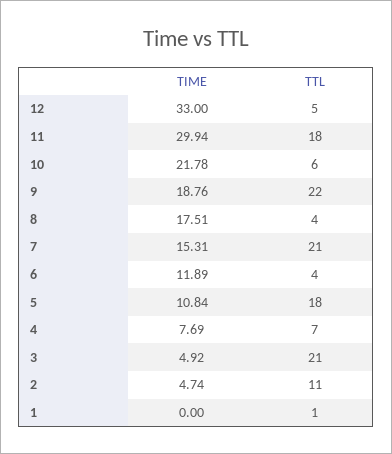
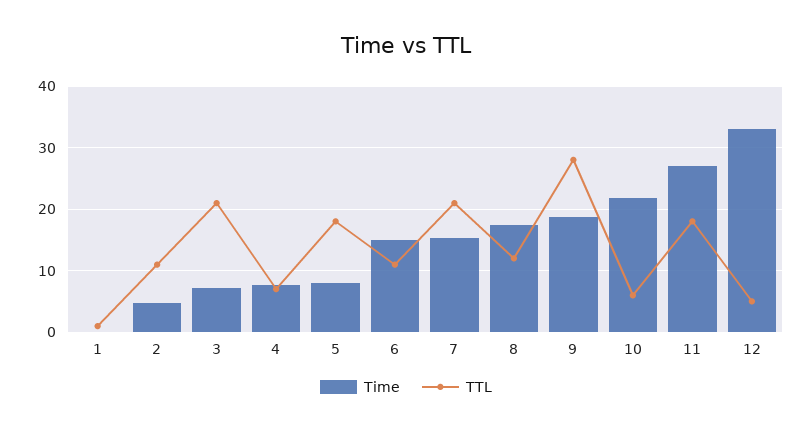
  {
    "TIME": {
      "12": 33,
-     "11": 29.94,
+     "11": 27,
      "10": 21.78,
      "9": 18.76,
      "8": 17.51,
      "7": 15.31,
-     "6": 11.89,
+     "6": 15,
-     "5": 10.84,
+     "5": 8,
      "4": 7.69,
-     "3": 4.92,
+     "3": 7,
      "2": 4.74,
      "1": 0
    },
    "TTL": {
      "12": 5,
      "11": 18,
      "10": 6,
-     "9": 22,
+     "9": 28,
-     "8": 4,
+     "8": 12,
      "7": 21,
-     "6": 4,
+     "6": 11,
      "5": 18,
      "4": 7,
      "3": 21,
      "2": 11,
      "1": 1
    }
  }

